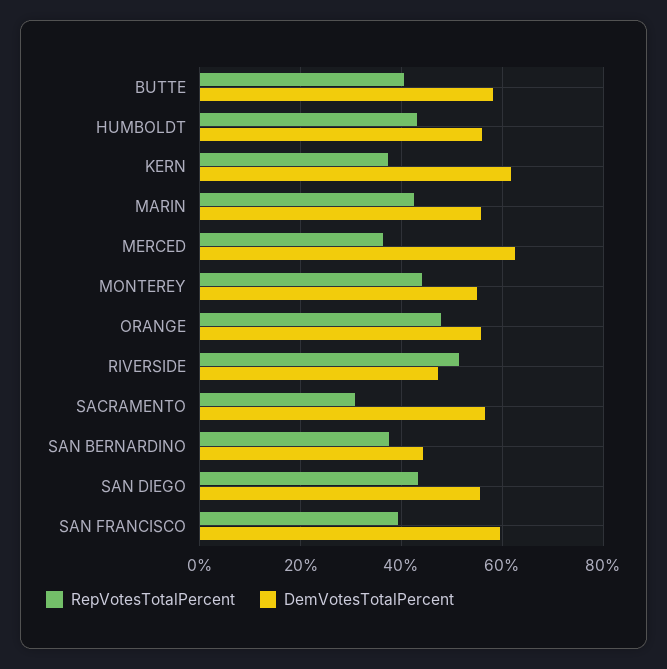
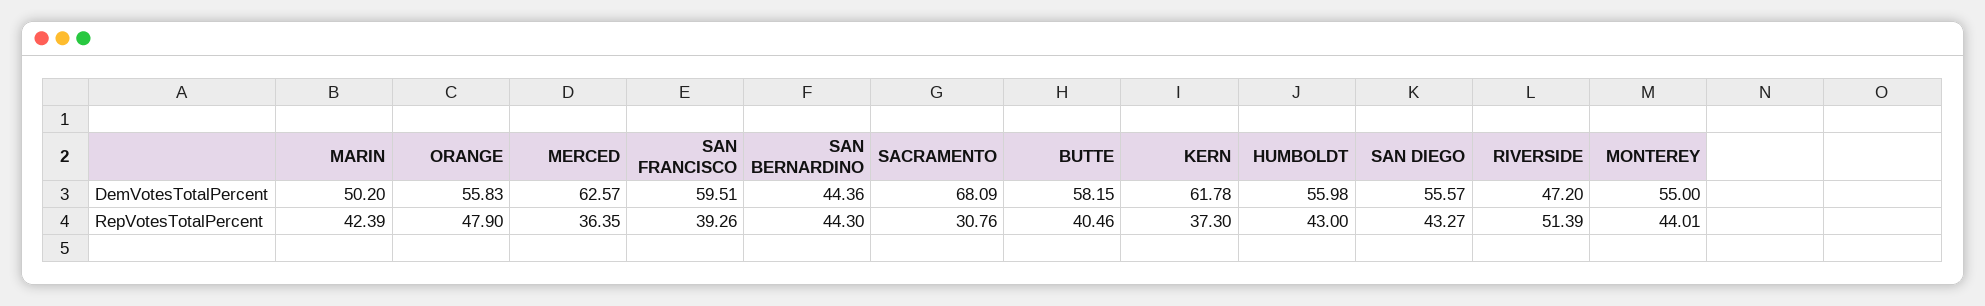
  {
    "RepVotesTotalPercent": {
      "BUTTE": 40.46,
      "HUMBOLDT": 43,
      "KERN": 37.3,
      "MARIN": 42.39,
      "MERCED": 36.35,
      "MONTEREY": 44.01,
      "ORANGE": 47.9,
      "RIVERSIDE": 51.39,
      "SACRAMENTO": 30.76,
-     "SAN BERNARDINO": 38,
+     "SAN BERNARDINO": 44.3,
      "SAN DIEGO": 43.27,
      "SAN FRANCISCO": 39.26
    },
    "DemVotesTotalPercent": {
      "BUTTE": 58.15,
      "HUMBOLDT": 55.98,
      "KERN": 61.78,
-     "MARIN": 56,
+     "MARIN": 50.2,
      "MERCED": 62.57,
      "MONTEREY": 55,
      "ORANGE": 55.83,
      "RIVERSIDE": 47.2,
-     "SACRAMENTO": 56,
+     "SACRAMENTO": 68.09,
      "SAN BERNARDINO": 44.36,
      "SAN DIEGO": 55.57,
      "SAN FRANCISCO": 59.51
    }
  }

